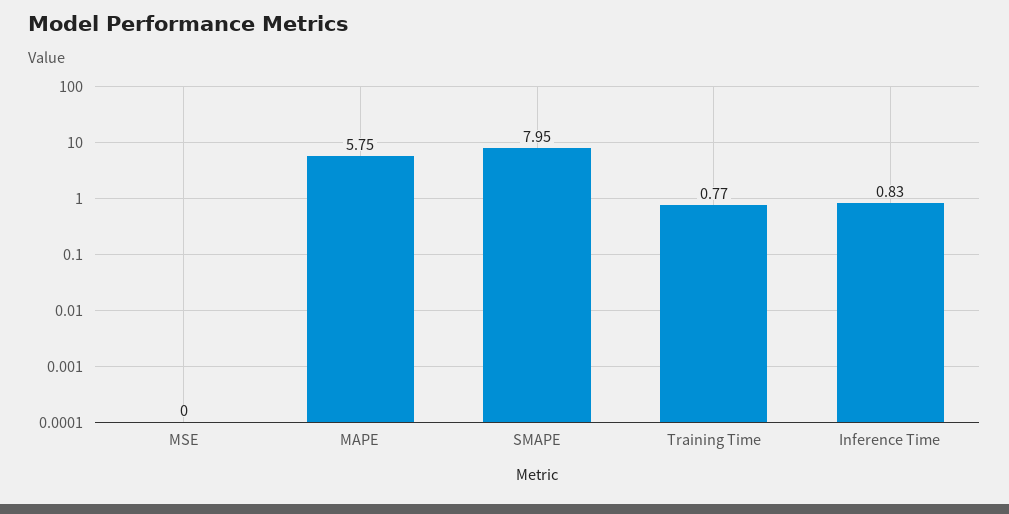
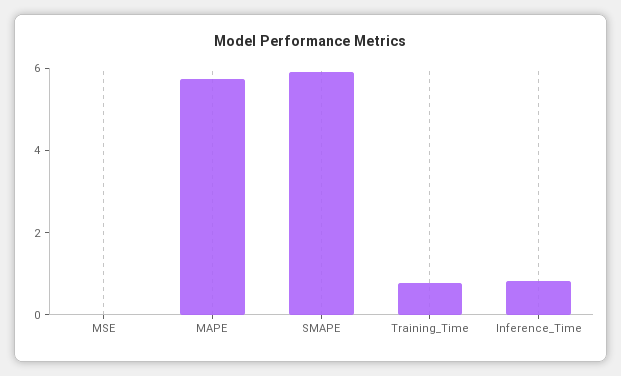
  {
    "MSE": 0,
    "MAPE": 5.75,
-   "SMAPE": 7.95,
+   "SMAPE": 6,
    "Training Time": 0.77,
    "Inference Time": 0.83
  }

